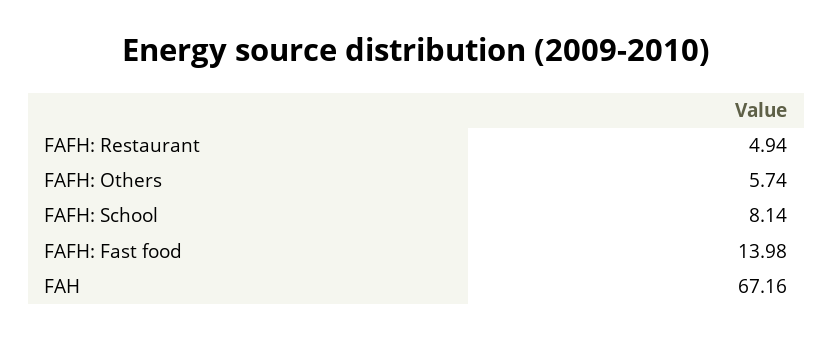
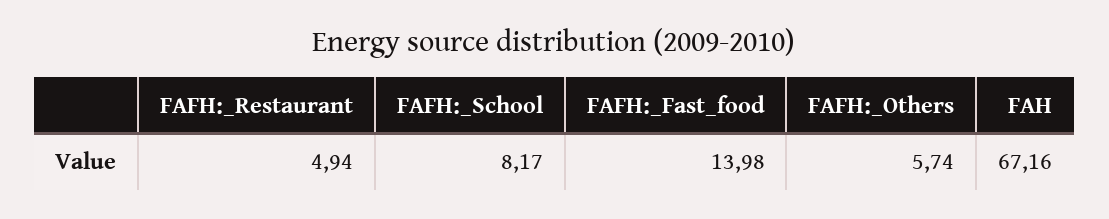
  {
    "FAFH: Restaurant": 4.94,
    "FAFH: Others": 5.74,
-   "FAFH: School": 8.14,
+   "FAFH: School": 8.17,
    "FAFH: Fast food": 13.98,
    "FAH": 67.16
  }

